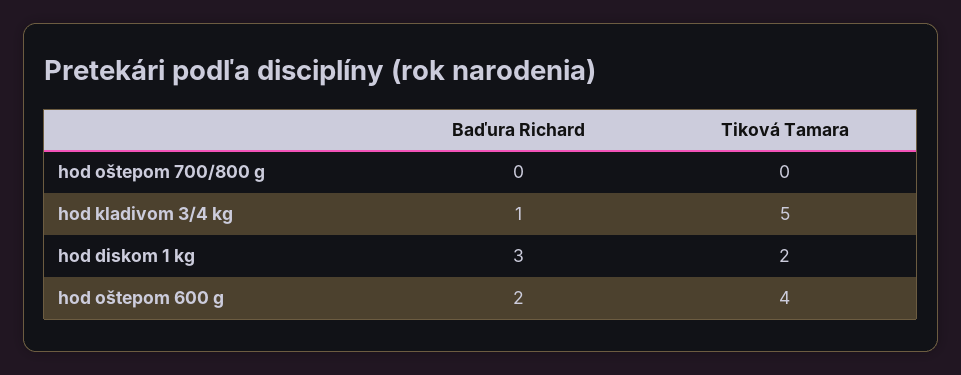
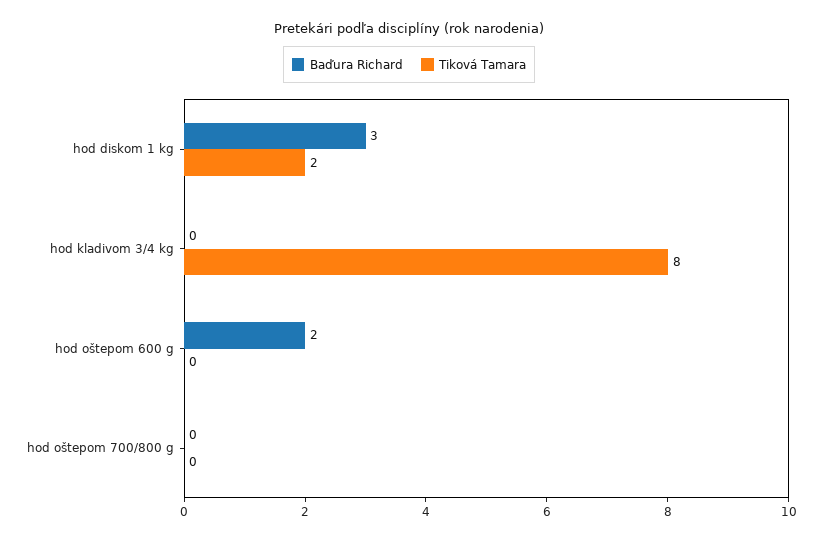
  {
    "Baďura Richard": {
      "hod oštepom 700/800 g": 0,
-     "hod kladivom 3/4 kg": 1,
+     "hod kladivom 3/4 kg": 0,
      "hod diskom 1 kg": 3,
      "hod oštepom 600 g": 2
    },
    "Tiková Tamara": {
      "hod oštepom 700/800 g": 0,
-     "hod kladivom 3/4 kg": 5,
+     "hod kladivom 3/4 kg": 8,
      "hod diskom 1 kg": 2,
-     "hod oštepom 600 g": 4
+     "hod oštepom 600 g": 0
    }
  }

